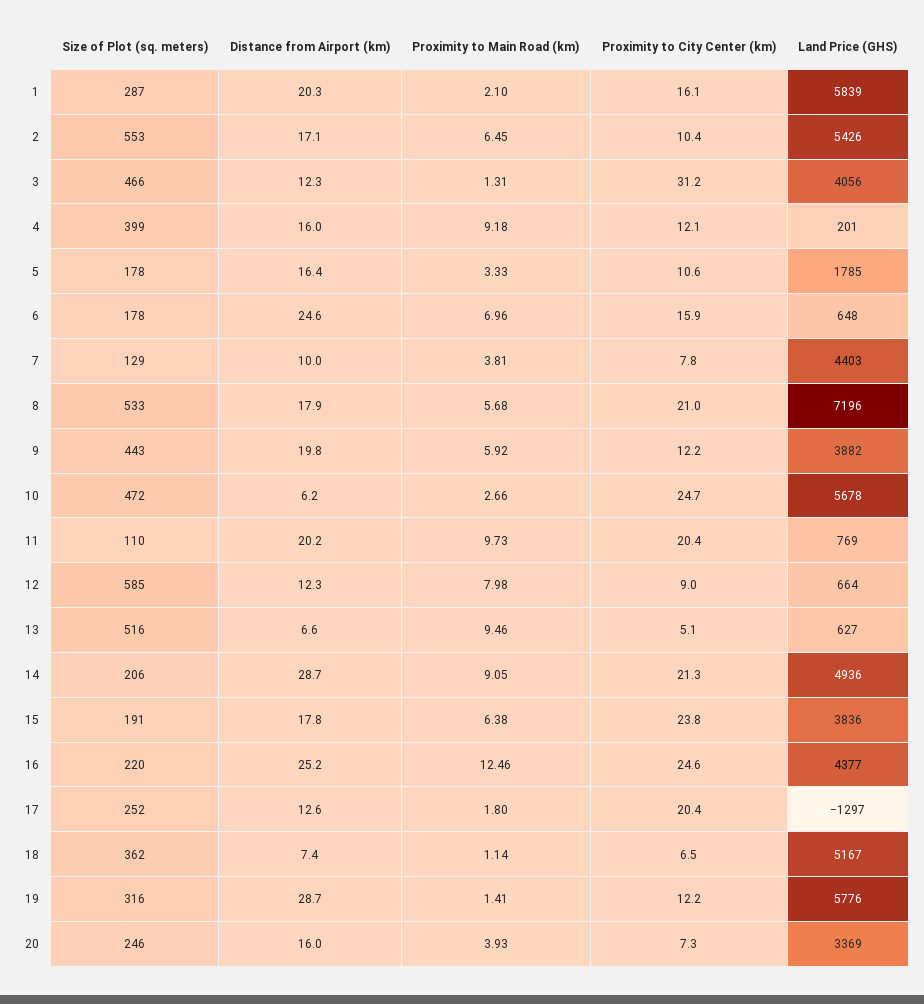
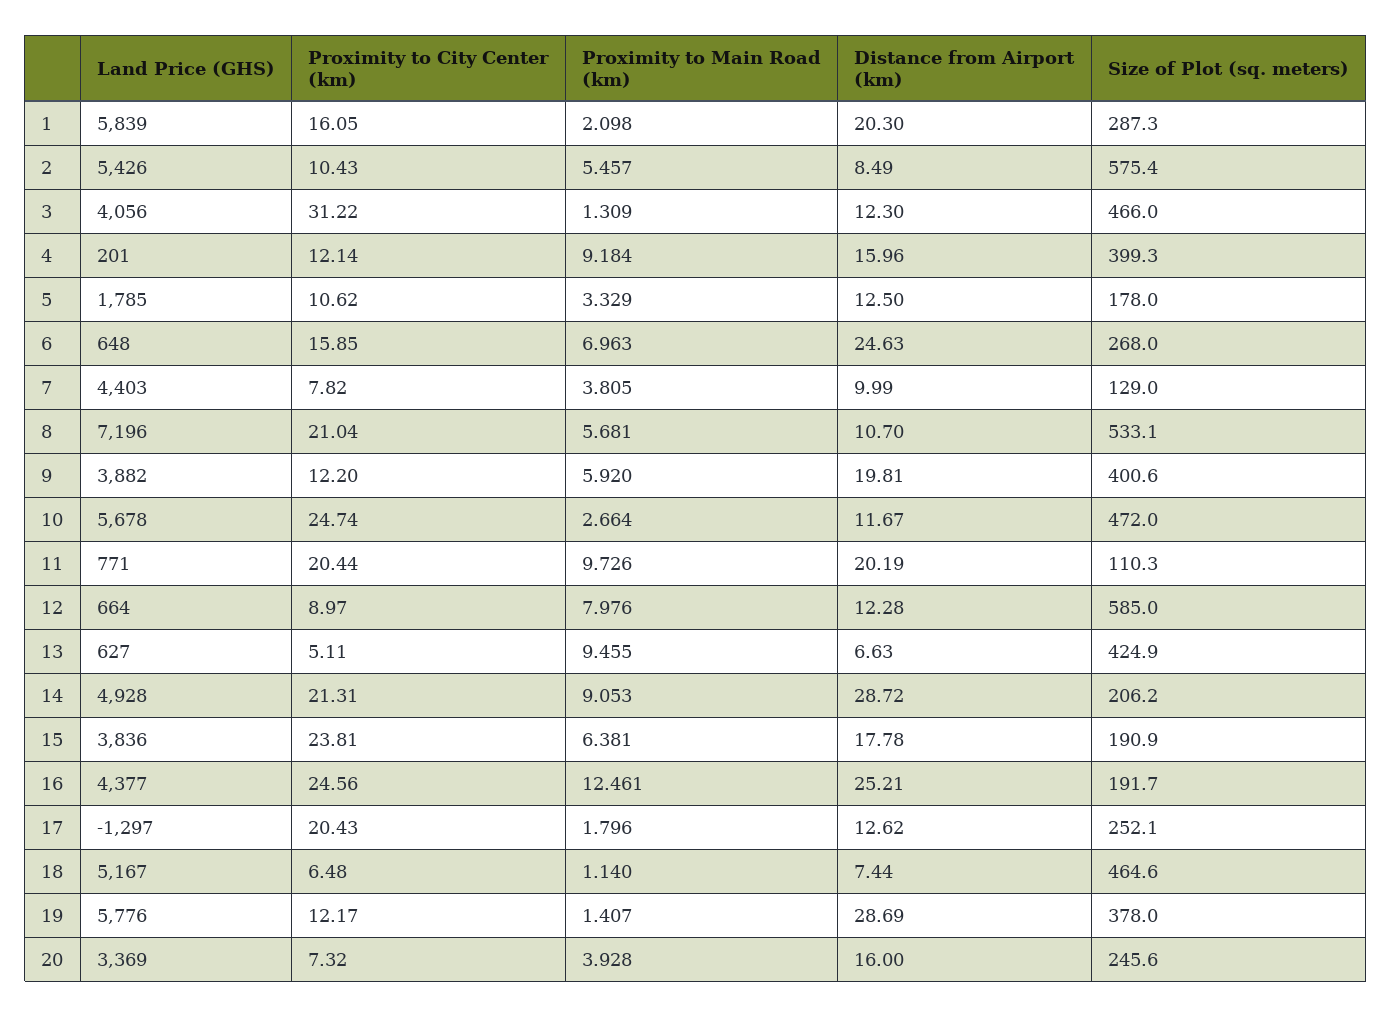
  {
    "Size of Plot (sq. meters)": {
      "1": 287.3,
-     "2": 553,
+     "2": 575.4,
      "3": 466,
      "4": 399.3,
      "5": 178,
-     "6": 178,
+     "6": 268,
      "7": 129,
      "8": 533.1,
-     "9": 443,
+     "9": 400.6,
      "10": 472,
      "11": 110.3,
      "12": 585,
-     "13": 516,
+     "13": 424.9,
      "14": 206.2,
      "15": 190.9,
-     "16": 220,
+     "16": 191.7,
      "17": 252.1,
-     "18": 362,
+     "18": 464.6,
-     "19": 316,
+     "19": 378,
      "20": 245.6
    },
    "Distance from Airport (km)": {
      "1": 20.3,
-     "2": 17.1,
+     "2": 8.49,
      "3": 12.3,
      "4": 15.96,
-     "5": 16.4,
+     "5": 12.5,
      "6": 24.63,
      "7": 9.99,
-     "8": 17.9,
+     "8": 10.7,
      "9": 19.81,
-     "10": 6.2,
+     "10": 11.67,
      "11": 20.19,
      "12": 12.28,
      "13": 6.63,
      "14": 28.72,
      "15": 17.78,
      "16": 25.21,
      "17": 12.62,
      "18": 7.44,
      "19": 28.69,
      "20": 16
    },
    "Proximity to Main Road (km)": {
      "1": 2.098,
-     "2": 6.45,
+     "2": 5.457,
      "3": 1.309,
      "4": 9.184,
      "5": 3.329,
      "6": 6.963,
      "7": 3.805,
      "8": 5.681,
      "9": 5.92,
      "10": 2.664,
      "11": 9.726,
      "12": 7.976,
      "13": 9.455,
      "14": 9.053,
      "15": 6.381,
      "16": 12.461,
      "17": 1.796,
      "18": 1.14,
      "19": 1.407,
      "20": 3.928
    },
    "Proximity to City Center (km)": {
      "1": 16.05,
      "2": 10.43,
      "3": 31.22,
      "4": 12.14,
      "5": 10.62,
      "6": 15.85,
      "7": 7.82,
      "8": 21.04,
      "9": 12.2,
      "10": 24.74,
      "11": 20.44,
      "12": 8.97,
      "13": 5.11,
      "14": 21.31,
      "15": 23.81,
      "16": 24.56,
      "17": 20.43,
      "18": 6.48,
      "19": 12.17,
      "20": 7.32
    },
    "Land Price (GHS)": {
      "1": 5839,
      "2": 5426,
      "3": 4056,
      "4": 201,
      "5": 1785,
      "6": 648,
      "7": 4403,
      "8": 7196,
      "9": 3882,
      "10": 5678,
-     "11": 769,
+     "11": 771,
      "12": 664,
      "13": 627,
-     "14": 4936,
+     "14": 4928,
      "15": 3836,
      "16": 4377,
      "17": -1297,
      "18": 5167,
      "19": 5776,
      "20": 3369
    }
  }

